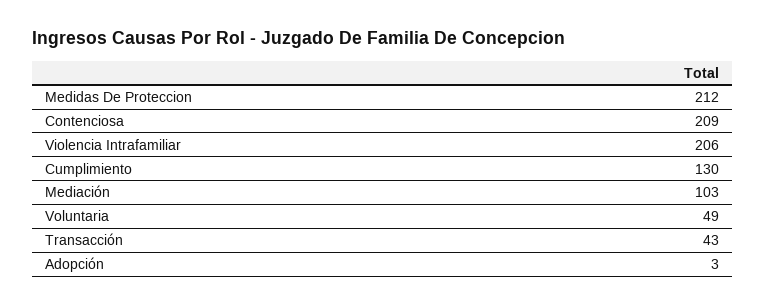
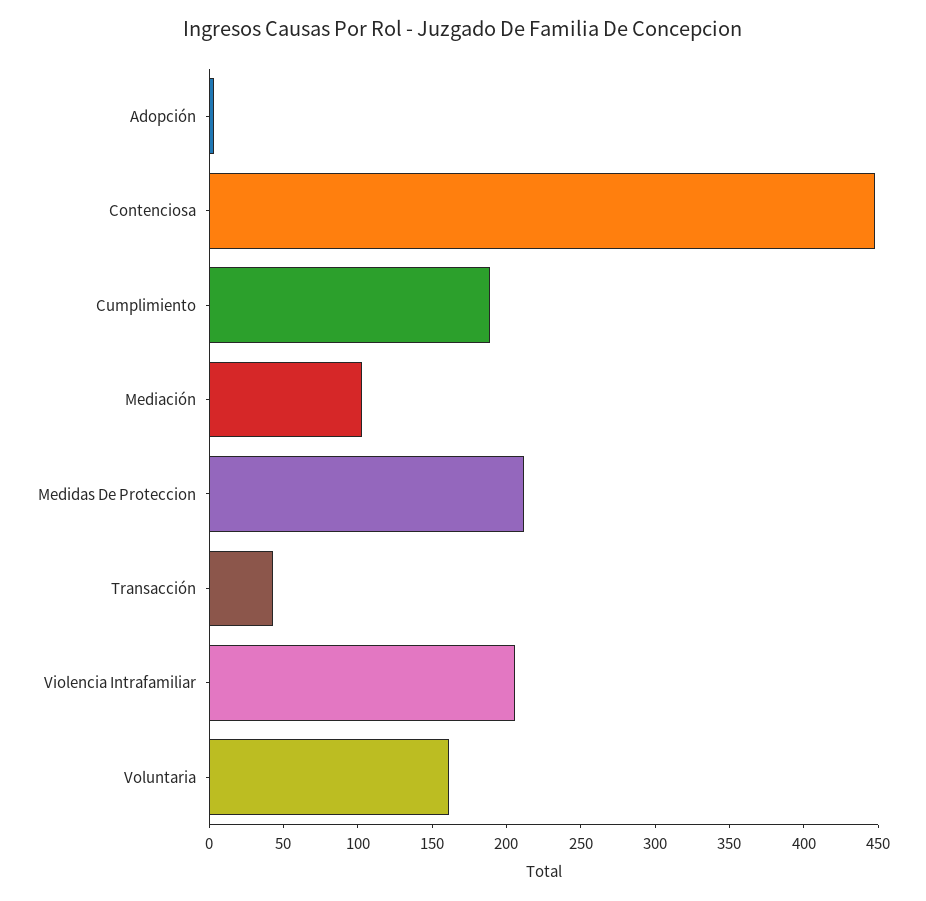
  {
    "Medidas De Proteccion": 212,
-   "Contenciosa": 209,
+   "Contenciosa": 450,
    "Violencia Intrafamiliar": 206,
-   "Cumplimiento": 130,
+   "Cumplimiento": 190,
    "Mediación": 103,
-   "Voluntaria": 49,
+   "Voluntaria": 160,
    "Transacción": 43,
    "Adopción": 3
  }

